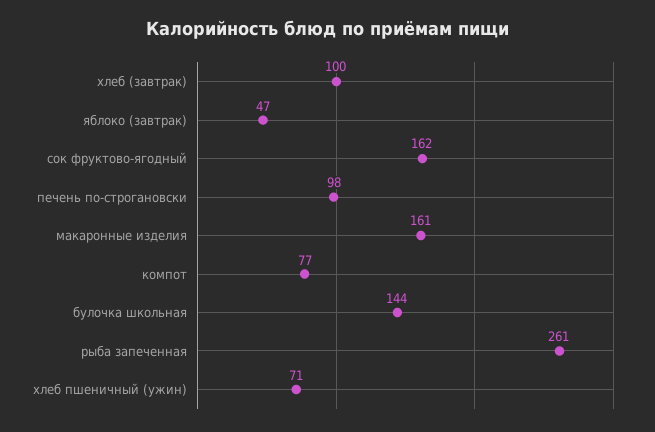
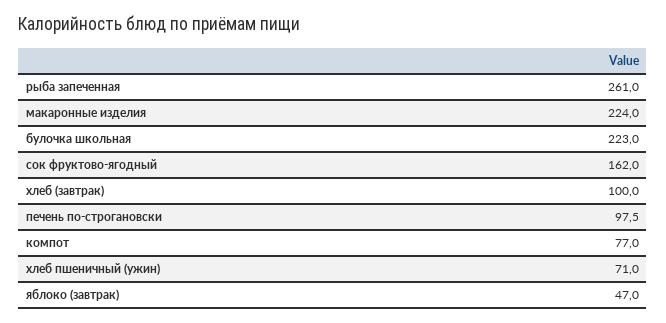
  {
    "хлеб (завтрак)": 100,
    "яблоко (завтрак)": 47,
    "сок фруктово-ягодный": 162,
    "печень по-строгановски": 97.5,
-   "макаронные изделия": 161,
+   "макаронные изделия": 224,
    "компот": 77,
-   "булочка школьная": 144,
+   "булочка школьная": 223,
    "рыба запеченная": 261,
    "хлеб пшеничный (ужин)": 71
  }

